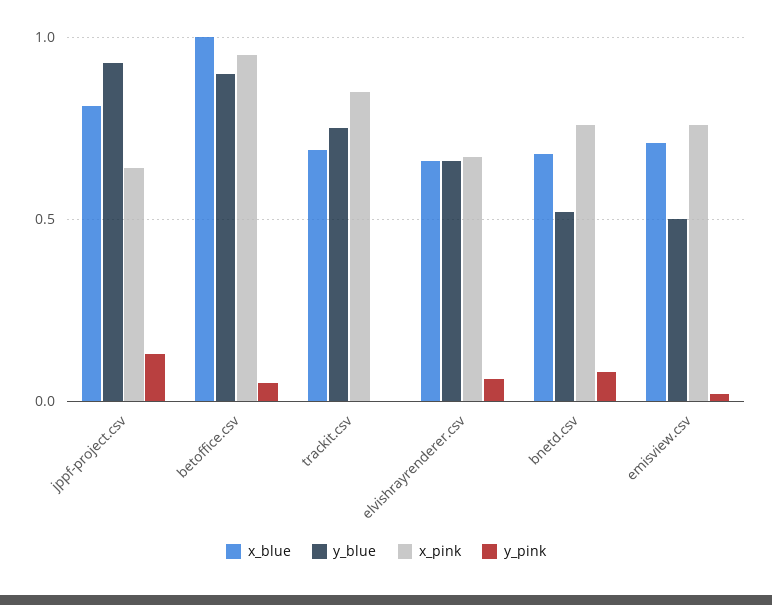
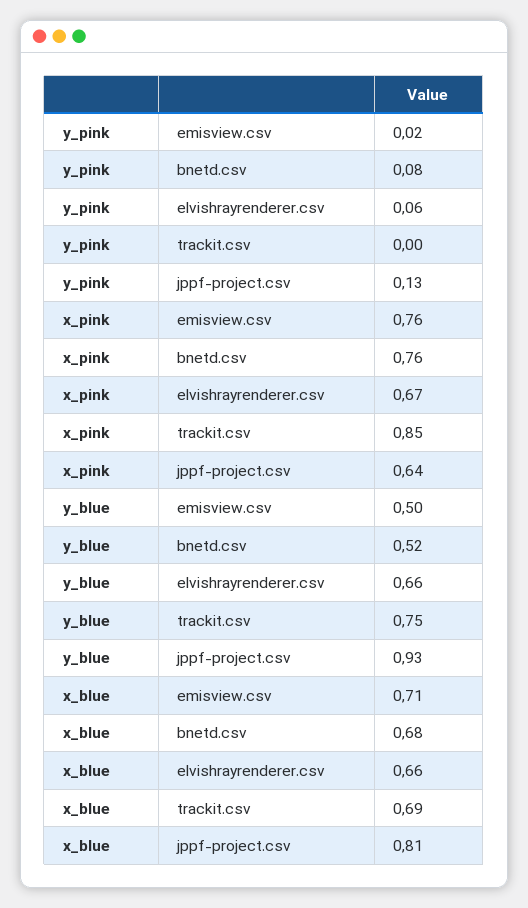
  {
    "x_blue": {
      "jppf-project.csv": 0.81,
-     "betoffice.csv": 1,
      "trackit.csv": 0.69,
      "elvishrayrenderer.csv": 0.66,
      "bnetd.csv": 0.68,
      "emisview.csv": 0.71
    },
    "y_blue": {
      "jppf-project.csv": 0.93,
-     "betoffice.csv": 0.9,
      "trackit.csv": 0.75,
      "elvishrayrenderer.csv": 0.66,
      "bnetd.csv": 0.52,
      "emisview.csv": 0.5
    },
    "x_pink": {
      "jppf-project.csv": 0.64,
-     "betoffice.csv": 0.95,
      "trackit.csv": 0.85,
      "elvishrayrenderer.csv": 0.67,
      "bnetd.csv": 0.76,
      "emisview.csv": 0.76
    },
    "y_pink": {
      "jppf-project.csv": 0.13,
-     "betoffice.csv": 0.05,
      "trackit.csv": 0,
      "elvishrayrenderer.csv": 0.06,
      "bnetd.csv": 0.08,
      "emisview.csv": 0.02
    }
  }

